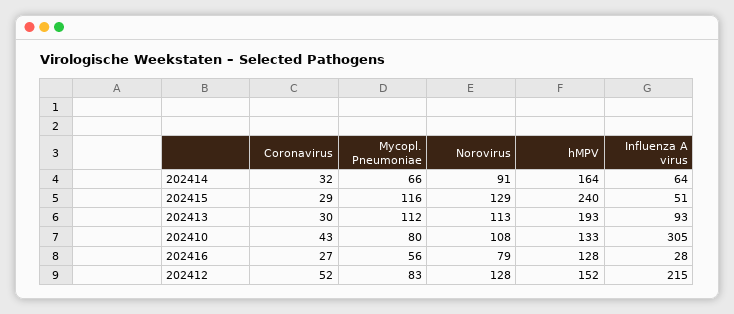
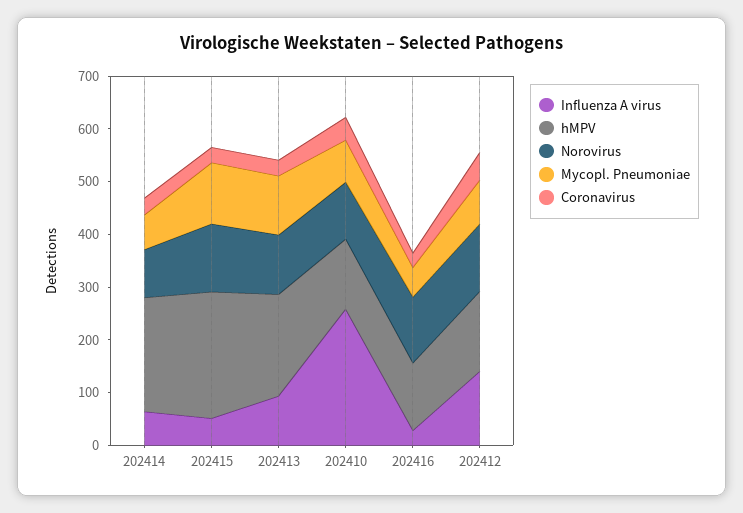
  {
    "Coronavirus": {
      "202414": 32,
      "202415": 29,
      "202413": 30,
      "202410": 43,
      "202416": 27,
      "202412": 52
    },
    "Mycopl. Pneumoniae": {
      "202414": 66,
      "202415": 116,
      "202413": 112,
      "202410": 80,
      "202416": 56,
      "202412": 83
    },
    "Norovirus": {
      "202414": 91,
      "202415": 129,
      "202413": 113,
      "202410": 108,
-     "202416": 79,
+     "202416": 120,
      "202412": 128
    },
    "hMPV": {
-     "202414": 164,
+     "202414": 220,
      "202415": 240,
      "202413": 193,
      "202410": 133,
      "202416": 128,
      "202412": 152
    },
    "Influenza A virus": {
      "202414": 64,
      "202415": 51,
      "202413": 93,
-     "202410": 305,
+     "202410": 260,
      "202416": 28,
-     "202412": 215
+     "202412": 140
    }
  }

